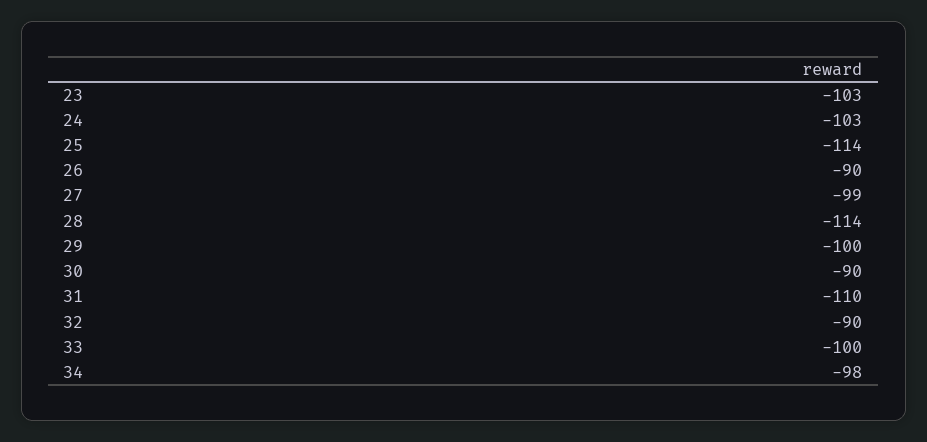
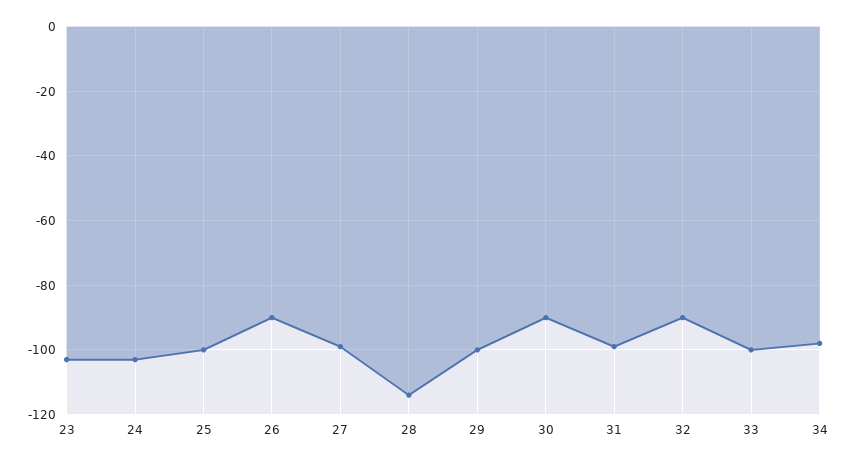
  {
    "23": -103,
    "24": -103,
-   "25": -114,
+   "25": -100,
    "26": -90,
    "27": -99,
    "28": -114,
    "29": -100,
    "30": -90,
-   "31": -110,
+   "31": -100,
    "32": -90,
    "33": -100,
    "34": -98
  }

